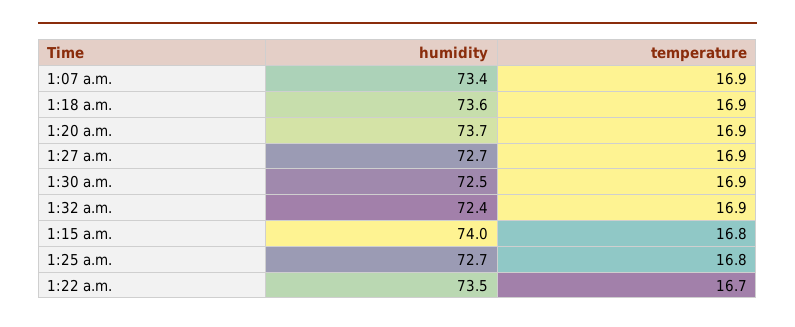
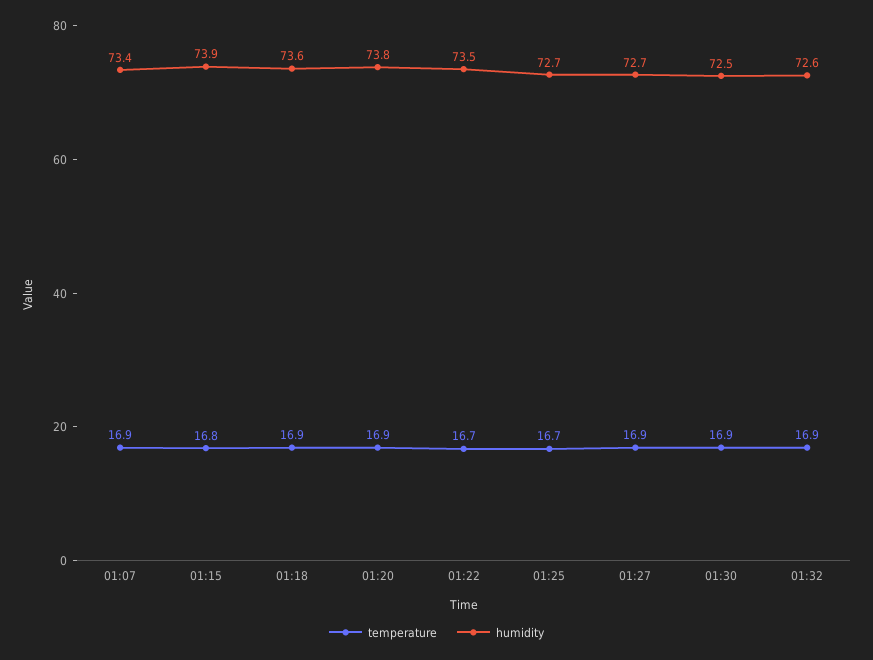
  {
    "humidity": {
      "1:07 a.m.": 73.4,
      "1:18 a.m.": 73.6,
-     "1:20 a.m.": 73.7,
+     "1:20 a.m.": 73.8,
      "1:27 a.m.": 72.7,
      "1:30 a.m.": 72.5,
-     "1:32 a.m.": 72.4,
+     "1:32 a.m.": 72.6,
-     "1:15 a.m.": 74,
+     "1:15 a.m.": 73.9,
      "1:25 a.m.": 72.7,
      "1:22 a.m.": 73.5
    },
    "temperature": {
      "1:07 a.m.": 16.9,
      "1:18 a.m.": 16.9,
      "1:20 a.m.": 16.9,
      "1:27 a.m.": 16.9,
      "1:30 a.m.": 16.9,
      "1:32 a.m.": 16.9,
      "1:15 a.m.": 16.8,
-     "1:25 a.m.": 16.8,
+     "1:25 a.m.": 16.7,
      "1:22 a.m.": 16.7
    }
  }

